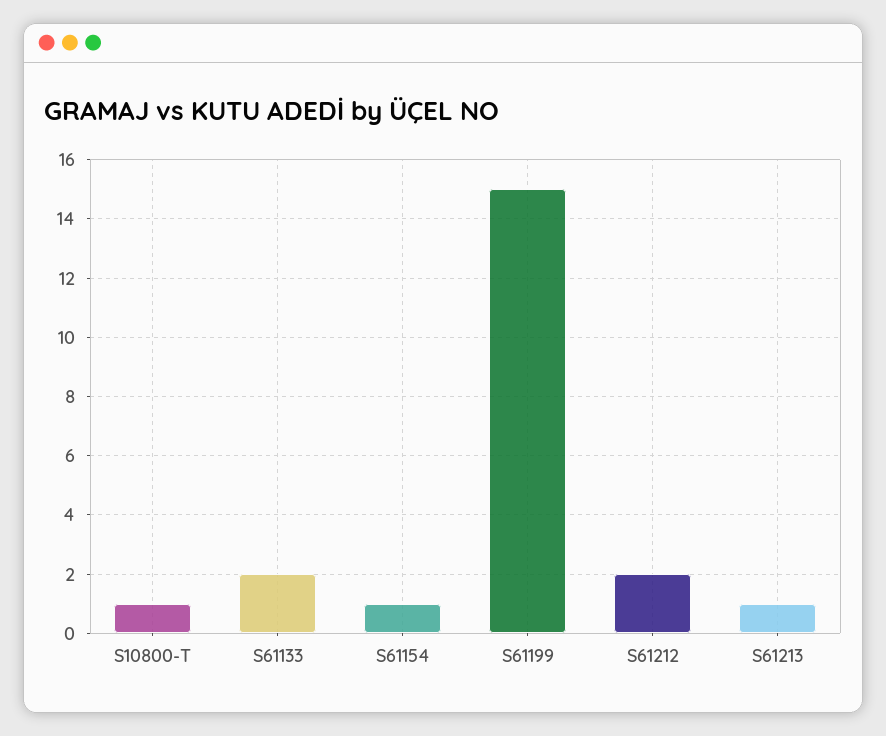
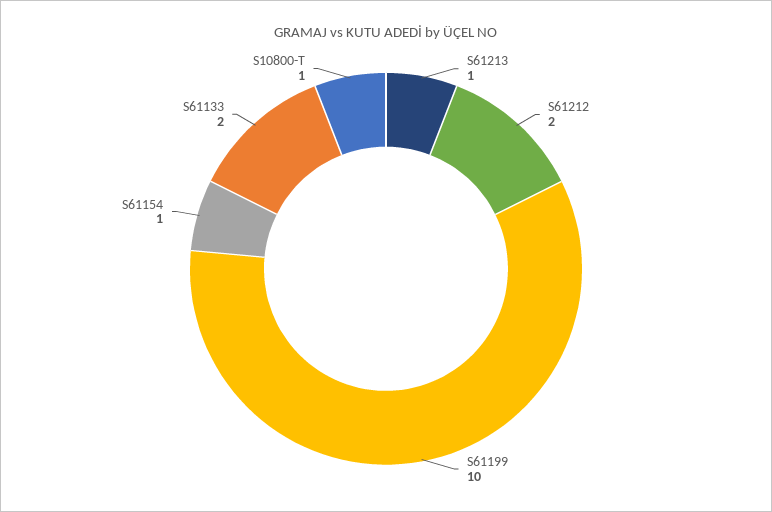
  {
    "S10800-T": 1,
    "S61133": 2,
    "S61154": 1,
-   "S61199": 15,
+   "S61199": 10,
    "S61212": 2,
    "S61213": 1
  }

